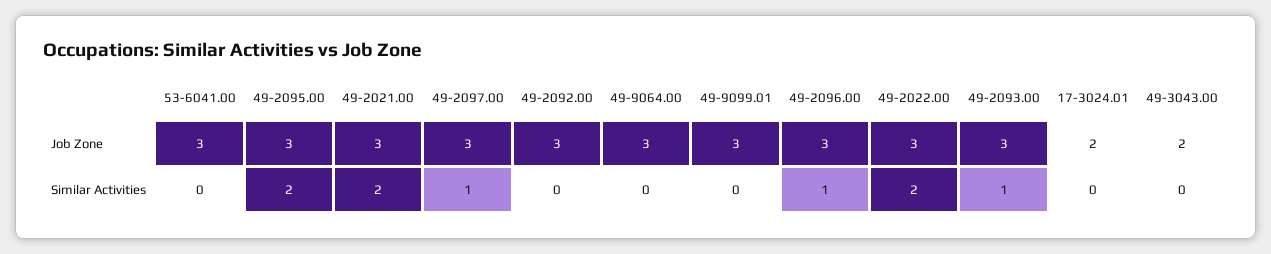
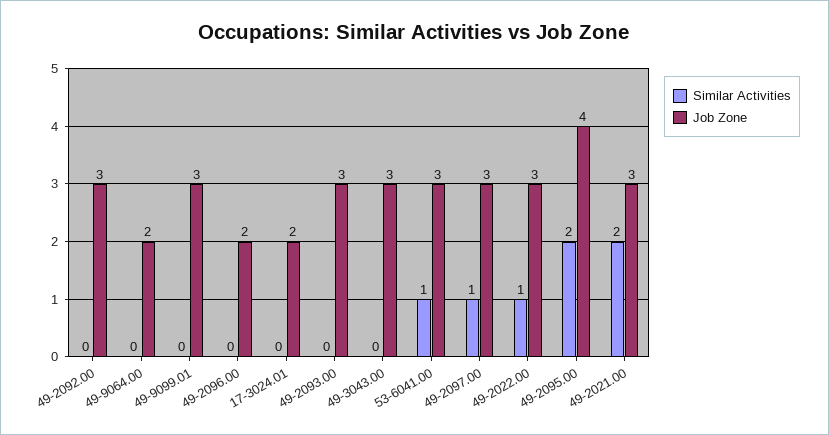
  {
    "Job Zone": {
      "53-6041.00": 3,
-     "49-2095.00": 3,
+     "49-2095.00": 4,
      "49-2021.00": 3,
      "49-2097.00": 3,
      "49-2092.00": 3,
-     "49-9064.00": 3,
+     "49-9064.00": 2,
      "49-9099.01": 3,
-     "49-2096.00": 3,
+     "49-2096.00": 2,
      "49-2022.00": 3,
      "49-2093.00": 3,
      "17-3024.01": 2,
-     "49-3043.00": 2
+     "49-3043.00": 3
    },
    "Similar Activities": {
-     "53-6041.00": 0,
+     "53-6041.00": 1,
      "49-2095.00": 2,
      "49-2021.00": 2,
      "49-2097.00": 1,
      "49-2092.00": 0,
      "49-9064.00": 0,
      "49-9099.01": 0,
-     "49-2096.00": 1,
+     "49-2096.00": 0,
-     "49-2022.00": 2,
+     "49-2022.00": 1,
-     "49-2093.00": 1,
+     "49-2093.00": 0,
      "17-3024.01": 0,
      "49-3043.00": 0
    }
  }

